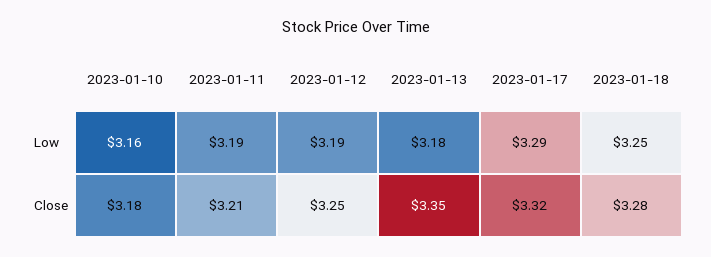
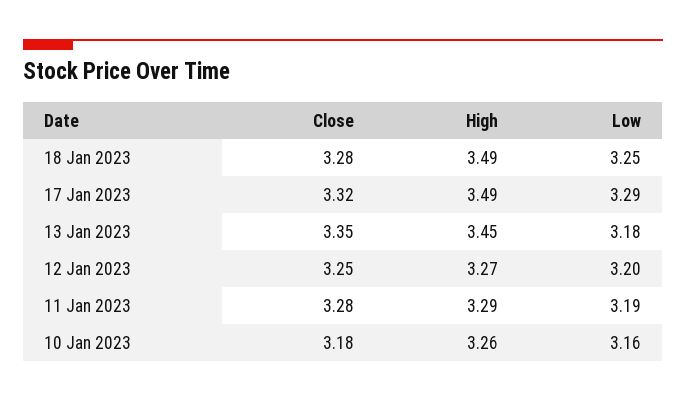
  {
    "2023-01-10": {
      "Low": 3.16,
-     "Close": 3.18
+     "Close": 3.18,
+     "High": 3.26
    },
    "2023-01-11": {
      "Low": 3.19,
-     "Close": 3.21
+     "Close": 3.28,
+     "High": 3.29
    },
    "2023-01-12": {
-     "Low": 3.19,
+     "Low": 3.2,
-     "Close": 3.25
+     "Close": 3.25,
+     "High": 3.27
    },
    "2023-01-13": {
      "Low": 3.18,
-     "Close": 3.35
+     "Close": 3.35,
+     "High": 3.45
    },
    "2023-01-17": {
      "Low": 3.29,
-     "Close": 3.32
+     "Close": 3.32,
+     "High": 3.49
    },
    "2023-01-18": {
      "Low": 3.25,
-     "Close": 3.28
+     "Close": 3.28,
+     "High": 3.49
    }
  }

